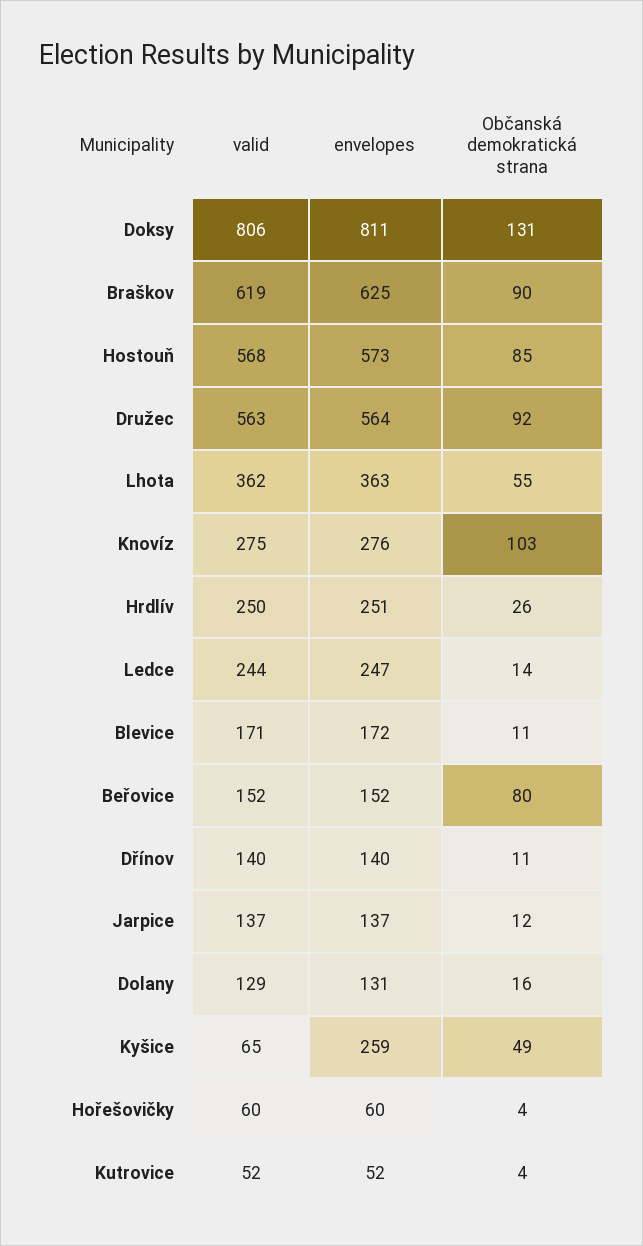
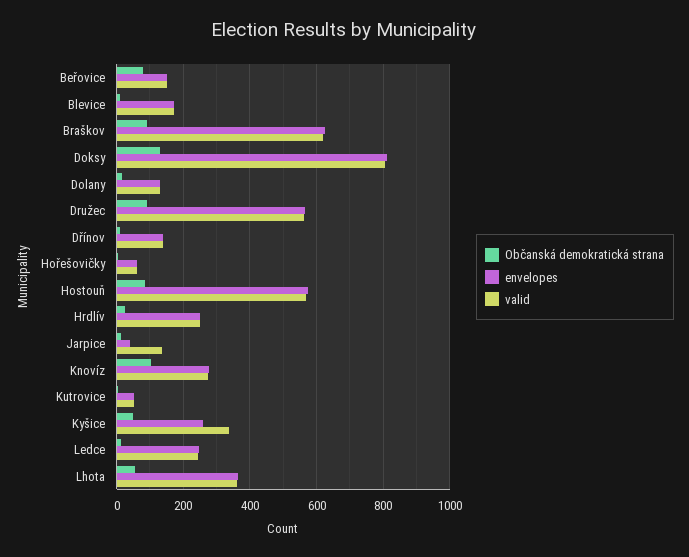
  {
    "valid": {
      "Doksy": 806,
      "Braškov": 619,
      "Hostouň": 568,
      "Družec": 563,
      "Lhota": 362,
      "Knovíz": 275,
      "Hrdlív": 250,
      "Ledce": 244,
      "Blevice": 171,
      "Beřovice": 152,
      "Dřínov": 140,
      "Jarpice": 137,
      "Dolany": 129,
-     "Kyšice": 65,
+     "Kyšice": 340,
      "Hořešovičky": 60,
      "Kutrovice": 52
    },
    "envelopes": {
      "Doksy": 811,
      "Braškov": 625,
      "Hostouň": 573,
      "Družec": 564,
      "Lhota": 363,
      "Knovíz": 276,
      "Hrdlív": 251,
      "Ledce": 247,
      "Blevice": 172,
      "Beřovice": 152,
      "Dřínov": 140,
-     "Jarpice": 137,
+     "Jarpice": 40,
      "Dolany": 131,
      "Kyšice": 259,
      "Hořešovičky": 60,
      "Kutrovice": 52
    },
    "Občanská demokratická strana": {
      "Doksy": 131,
      "Braškov": 90,
      "Hostouň": 85,
      "Družec": 92,
      "Lhota": 55,
      "Knovíz": 103,
      "Hrdlív": 26,
      "Ledce": 14,
      "Blevice": 11,
      "Beřovice": 80,
      "Dřínov": 11,
      "Jarpice": 12,
      "Dolany": 16,
      "Kyšice": 49,
      "Hořešovičky": 4,
      "Kutrovice": 4
    }
  }

